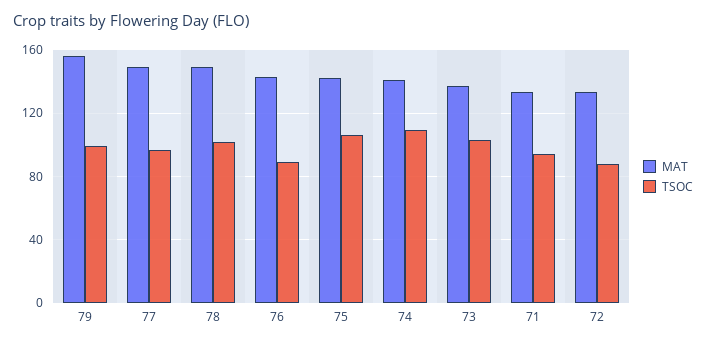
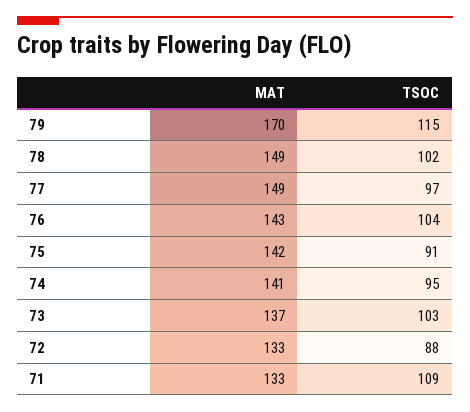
  {
    "MAT": {
-     "79": 155,
+     "79": 170,
      "77": 149,
      "78": 149,
      "76": 143,
      "75": 142,
      "74": 141,
      "73": 137,
      "71": 133,
      "72": 133
    },
    "TSOC": {
-     "79": 100,
+     "79": 115,
      "77": 97,
      "78": 102,
-     "76": 90,
+     "76": 104,
-     "75": 105,
+     "75": 91,
-     "74": 110,
+     "74": 95,
      "73": 103,
-     "71": 95,
+     "71": 109,
      "72": 88
    }
  }

